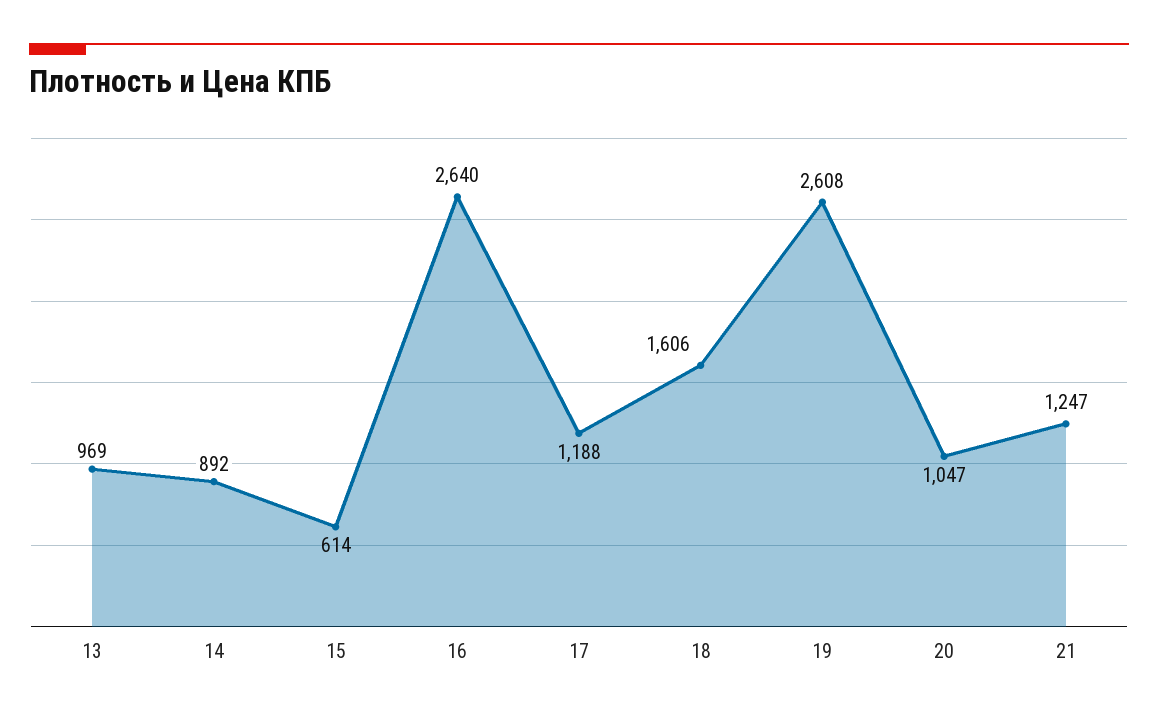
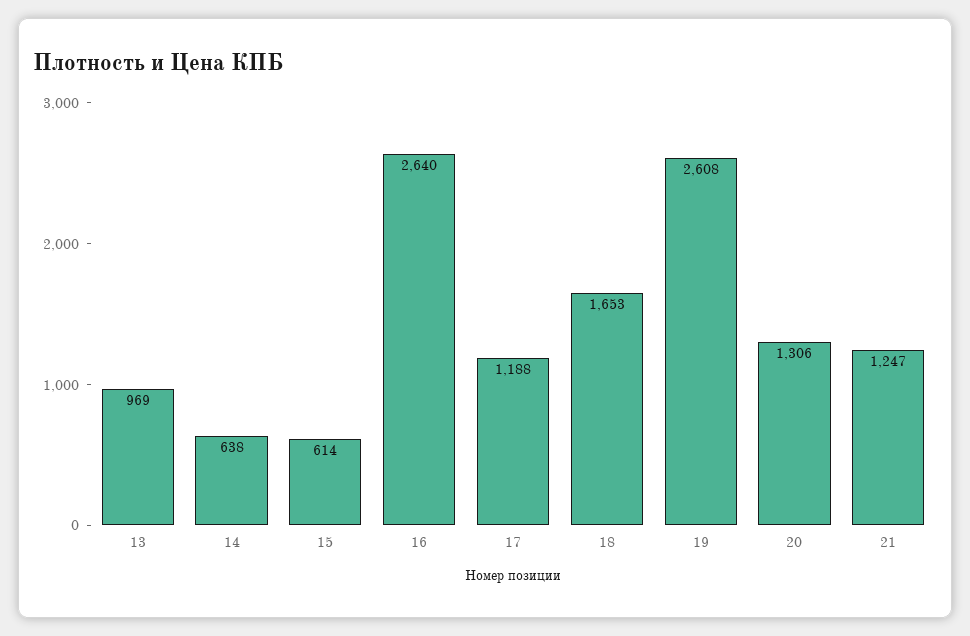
  {
    "13": 969,
-   "14": 892,
+   "14": 638,
    "15": 614,
    "16": 2640,
    "17": 1188,
-   "18": 1606,
+   "18": 1653,
    "19": 2608,
-   "20": 1047,
+   "20": 1306,
    "21": 1247
  }

